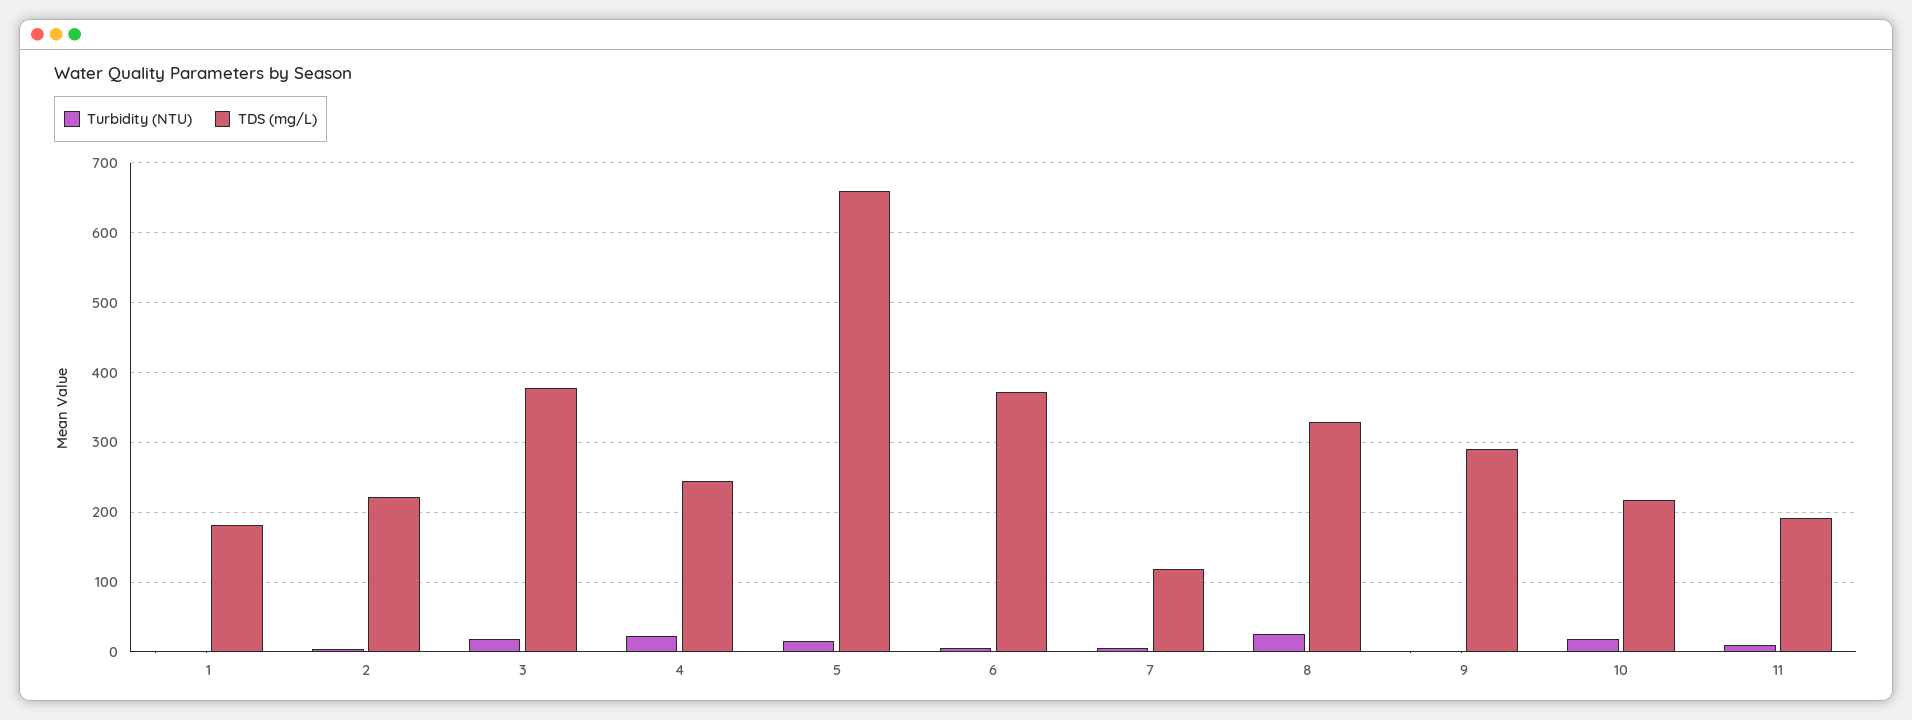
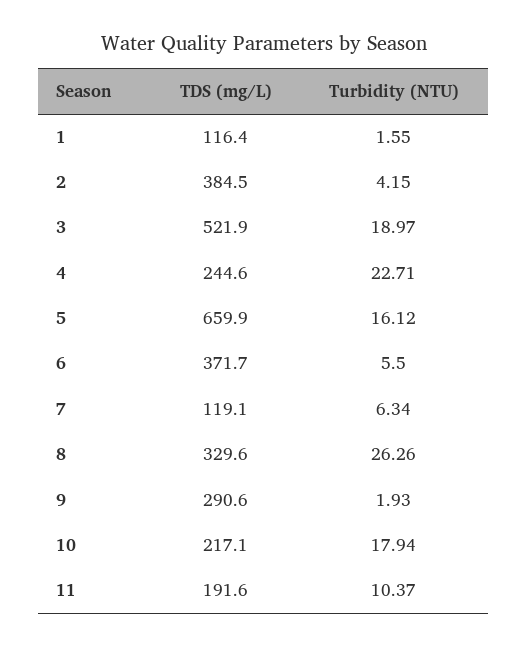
  {
    "Turbidity (NTU)": {
      "1": 1.55,
      "2": 4.15,
      "3": 18.97,
      "4": 22.71,
      "5": 16.12,
      "6": 5.5,
      "7": 6.34,
      "8": 26.26,
      "9": 1.93,
      "10": 17.94,
      "11": 10.37
    },
    "TDS (mg/L)": {
-     "1": 180,
+     "1": 116.4,
-     "2": 220,
+     "2": 384.5,
-     "3": 380,
+     "3": 521.9,
      "4": 244.6,
      "5": 659.9,
      "6": 371.7,
      "7": 119.1,
      "8": 329.6,
      "9": 290.6,
      "10": 217.1,
      "11": 191.6
    }
  }

